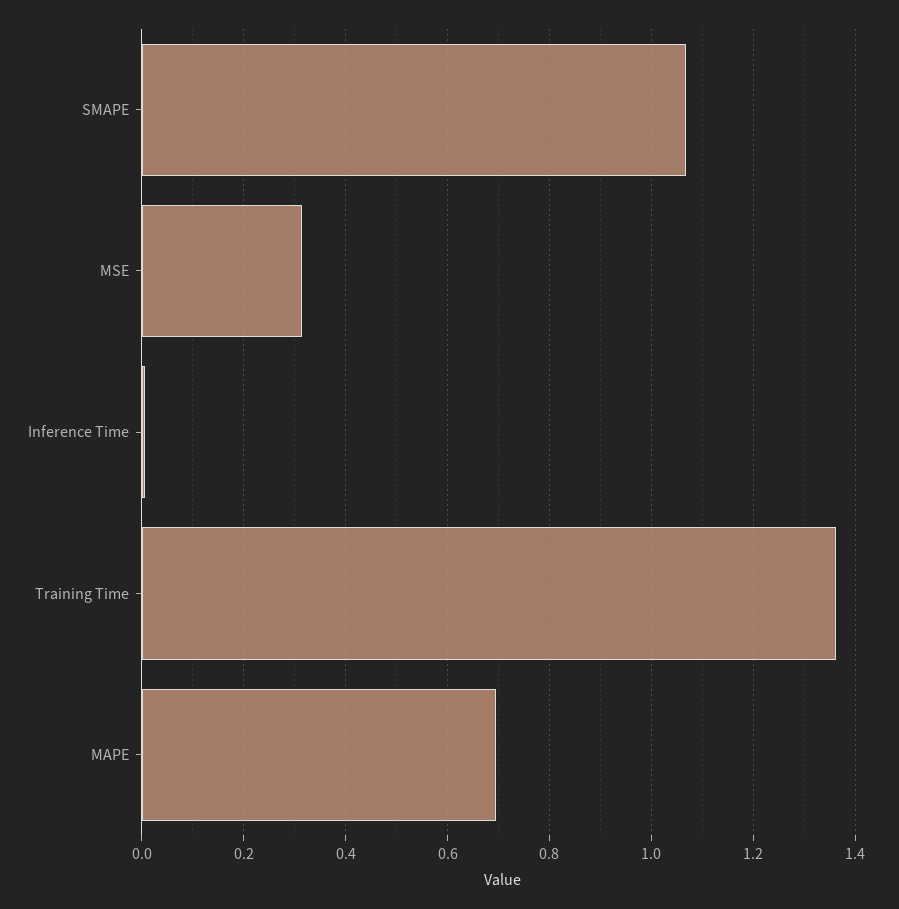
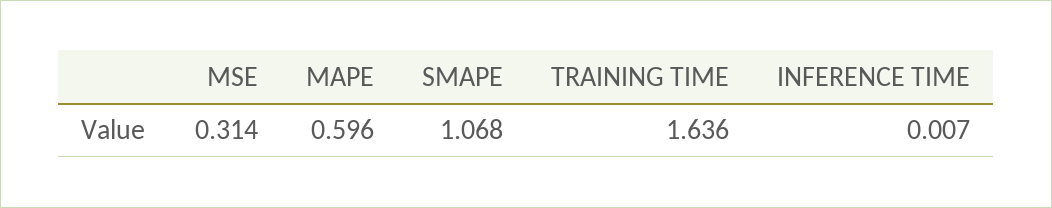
  {
    "SMAPE": 1.068,
    "MSE": 0.314,
    "Inference Time": 0.007,
-   "Training Time": 1.36,
+   "Training Time": 1.636,
-   "MAPE": 0.7
+   "MAPE": 0.596
  }

